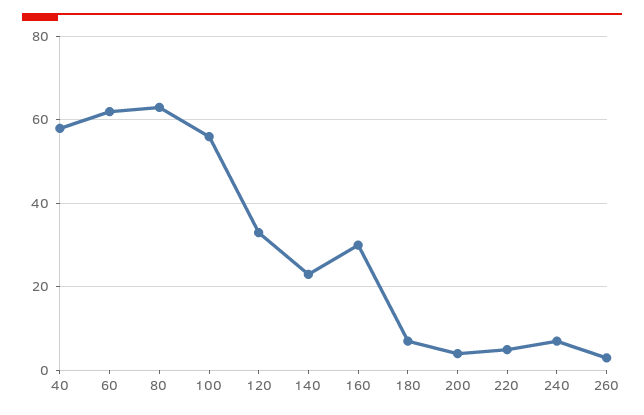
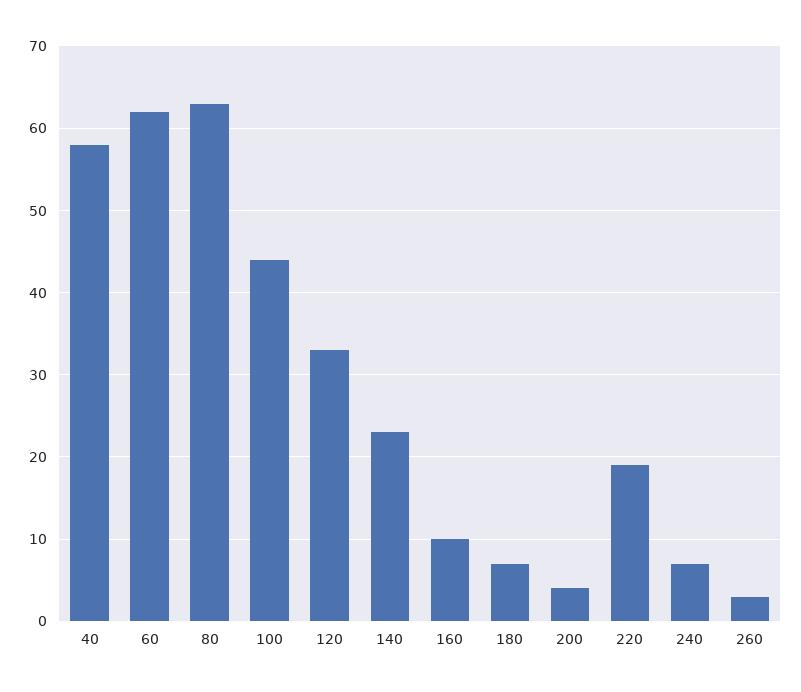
  {
    "40": 58,
    "60": 62,
    "80": 63,
-   "100": 55,
+   "100": 44,
    "120": 33,
    "140": 23,
-   "160": 30,
+   "160": 10,
    "180": 7,
    "200": 4,
-   "220": 5,
+   "220": 19,
    "240": 7,
    "260": 3
  }

